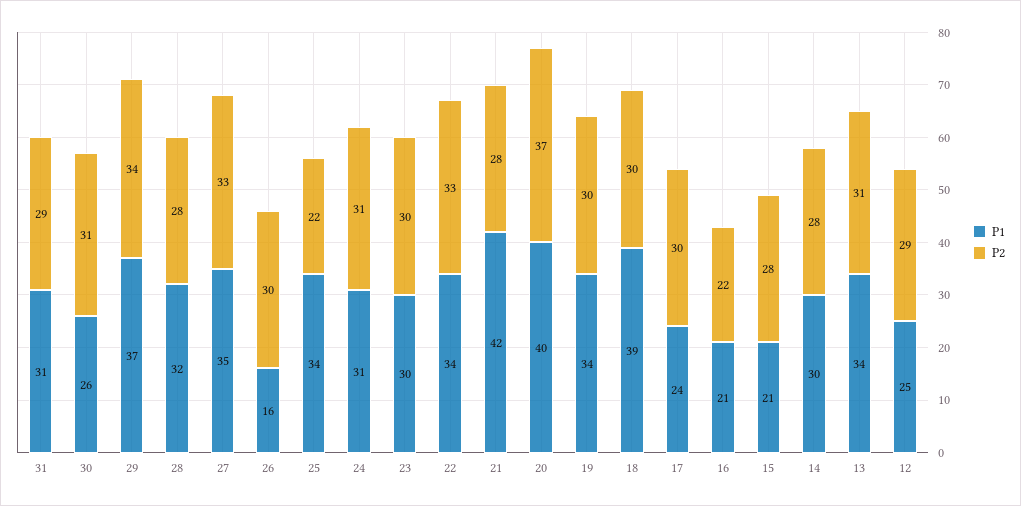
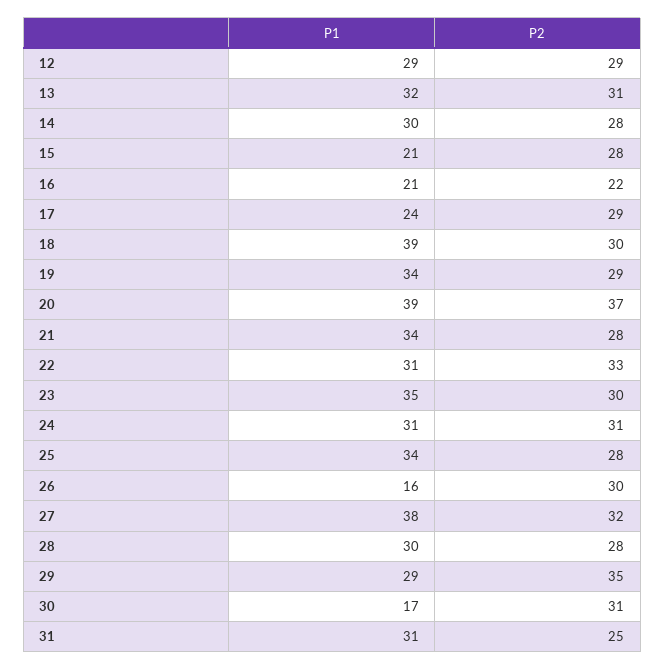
  {
    "P1": {
      "31": 31,
-     "30": 26,
+     "30": 17,
-     "29": 37,
+     "29": 29,
-     "28": 32,
+     "28": 30,
-     "27": 35,
+     "27": 38,
      "26": 16,
      "25": 34,
      "24": 31,
-     "23": 30,
+     "23": 35,
-     "22": 34,
+     "22": 31,
-     "21": 42,
+     "21": 34,
-     "20": 40,
+     "20": 39,
      "19": 34,
      "18": 39,
      "17": 24,
      "16": 21,
      "15": 21,
      "14": 30,
-     "13": 34,
+     "13": 32,
-     "12": 25
+     "12": 29
    },
    "P2": {
-     "31": 29,
+     "31": 25,
      "30": 31,
-     "29": 34,
+     "29": 35,
      "28": 28,
-     "27": 33,
+     "27": 32,
      "26": 30,
-     "25": 22,
+     "25": 28,
      "24": 31,
      "23": 30,
      "22": 33,
      "21": 28,
      "20": 37,
-     "19": 30,
+     "19": 29,
      "18": 30,
-     "17": 30,
+     "17": 29,
      "16": 22,
      "15": 28,
      "14": 28,
      "13": 31,
      "12": 29
    }
  }

